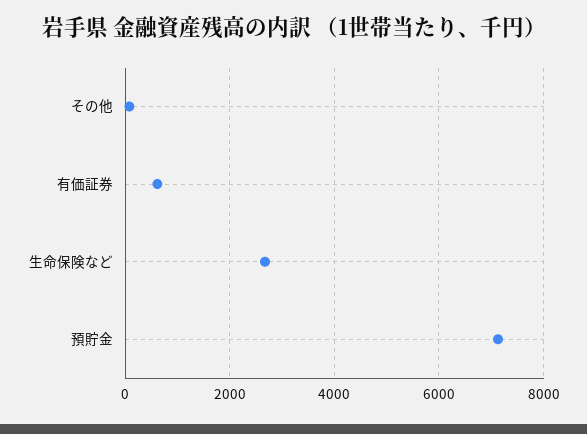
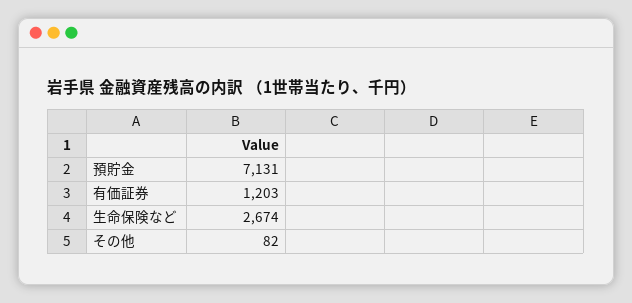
  {
    "その他": 82,
-   "有価証券": 600,
+   "有価証券": 1203,
    "生命保険など": 2674,
    "預貯金": 7131
  }

